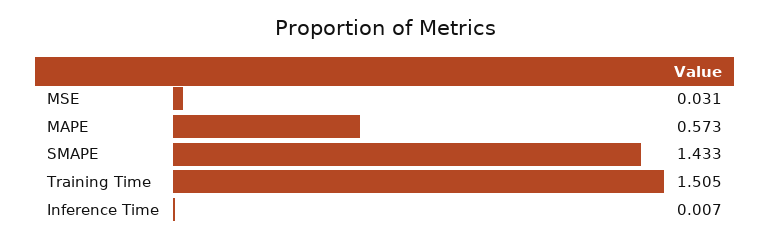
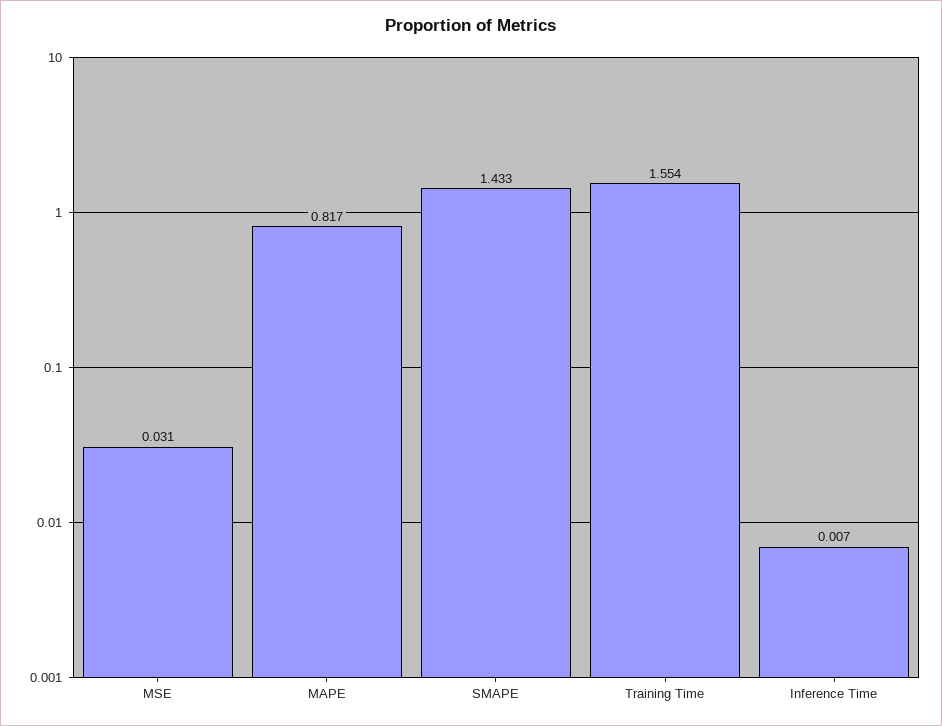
  {
    "MSE": 0.031,
-   "MAPE": 0.573,
+   "MAPE": 0.817,
    "SMAPE": 1.433,
-   "Training Time": 1.505,
+   "Training Time": 1.554,
    "Inference Time": 0.007
  }

